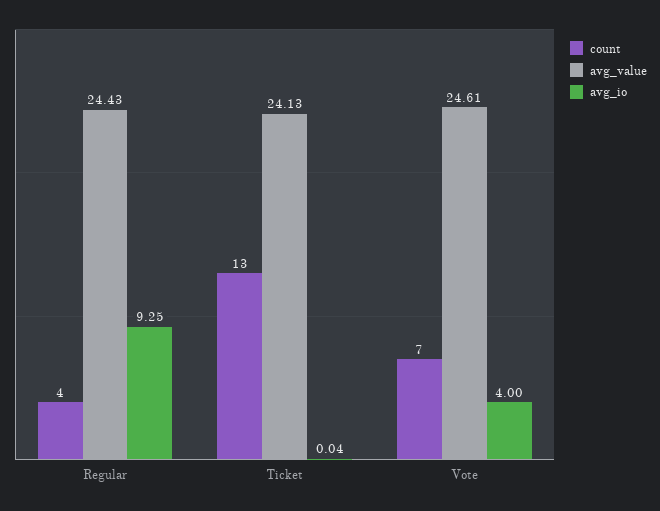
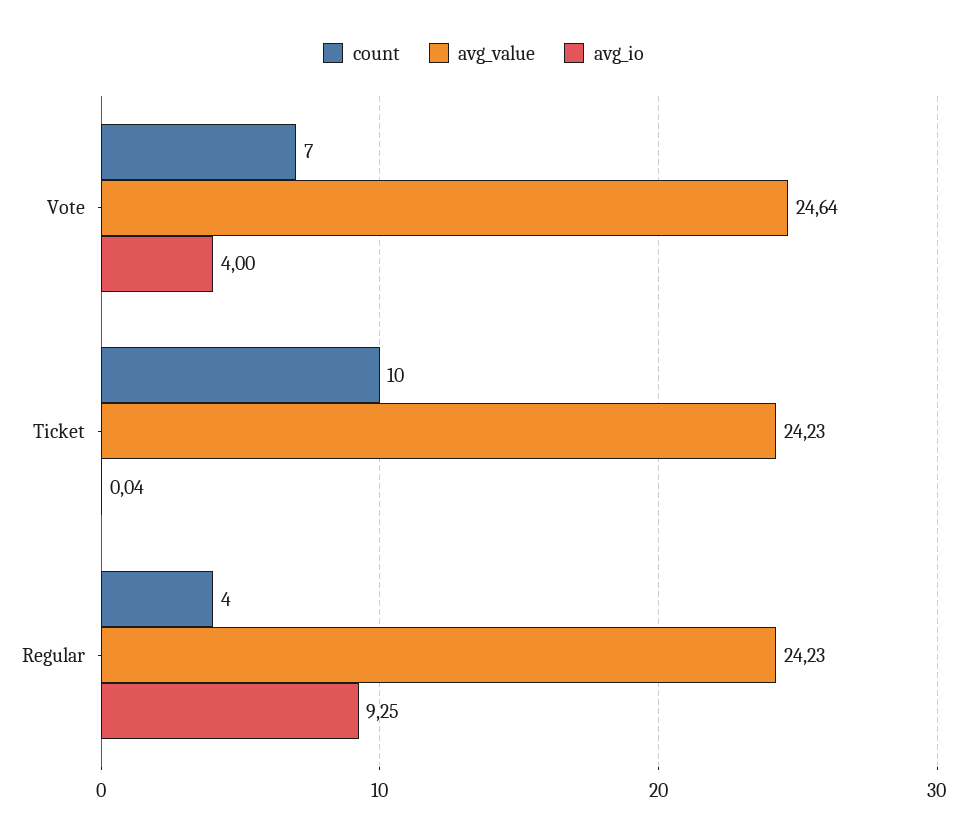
  {
    "count": {
      "Regular": 4,
-     "Ticket": 13,
+     "Ticket": 10,
      "Vote": 7
    },
    "avg_value": {
-     "Regular": 24.43,
+     "Regular": 24.23,
-     "Ticket": 24.13,
+     "Ticket": 24.23,
-     "Vote": 24.61
+     "Vote": 24.64
    },
    "avg_io": {
      "Regular": 9.25,
      "Ticket": 0.04,
      "Vote": 4
    }
  }

